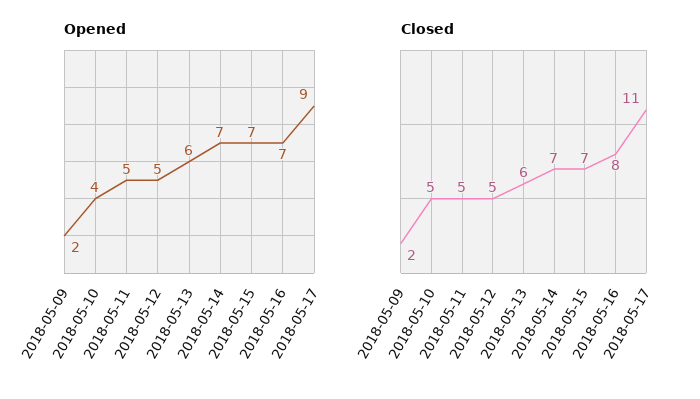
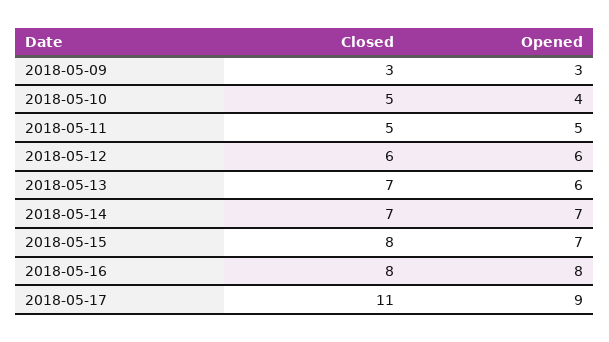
  {
    "Opened": {
-     "2018-05-09": 2,
+     "2018-05-09": 3,
      "2018-05-10": 4,
      "2018-05-11": 5,
-     "2018-05-12": 5,
+     "2018-05-12": 6,
      "2018-05-13": 6,
      "2018-05-14": 7,
      "2018-05-15": 7,
-     "2018-05-16": 7,
+     "2018-05-16": 8,
      "2018-05-17": 9
    },
    "Closed": {
-     "2018-05-09": 2,
+     "2018-05-09": 3,
      "2018-05-10": 5,
      "2018-05-11": 5,
-     "2018-05-12": 5,
+     "2018-05-12": 6,
-     "2018-05-13": 6,
+     "2018-05-13": 7,
      "2018-05-14": 7,
-     "2018-05-15": 7,
+     "2018-05-15": 8,
      "2018-05-16": 8,
      "2018-05-17": 11
    }
  }

